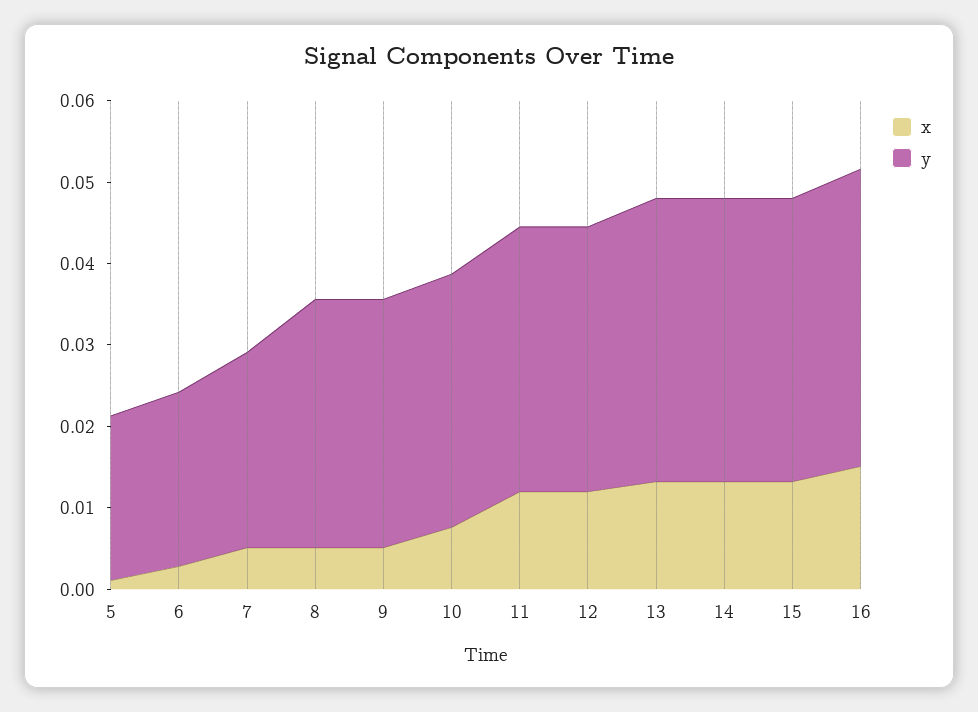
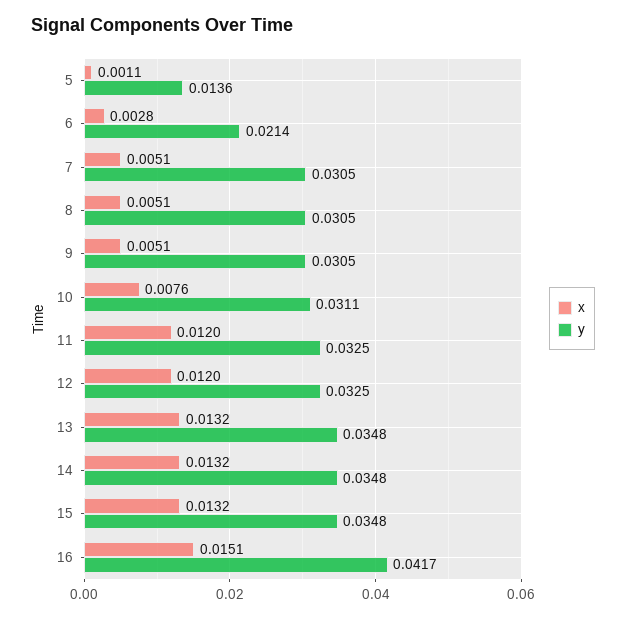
  {
    "x": {
      "5": 0.0011,
      "6": 0.0028,
      "7": 0.0051,
      "8": 0.0051,
      "9": 0.0051,
      "10": 0.0076,
      "11": 0.012,
      "12": 0.012,
      "13": 0.0132,
      "14": 0.0132,
      "15": 0.0132,
      "16": 0.0151
    },
    "y": {
-     "5": 0.02,
+     "5": 0.0136,
      "6": 0.0214,
-     "7": 0.024,
+     "7": 0.0305,
      "8": 0.0305,
      "9": 0.0305,
      "10": 0.0311,
      "11": 0.0325,
      "12": 0.0325,
      "13": 0.0348,
      "14": 0.0348,
      "15": 0.0348,
-     "16": 0.036
+     "16": 0.0417
    }
  }

